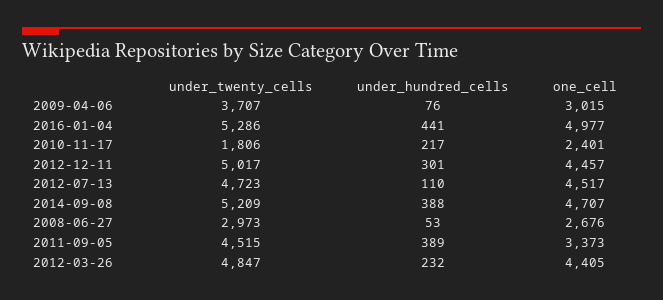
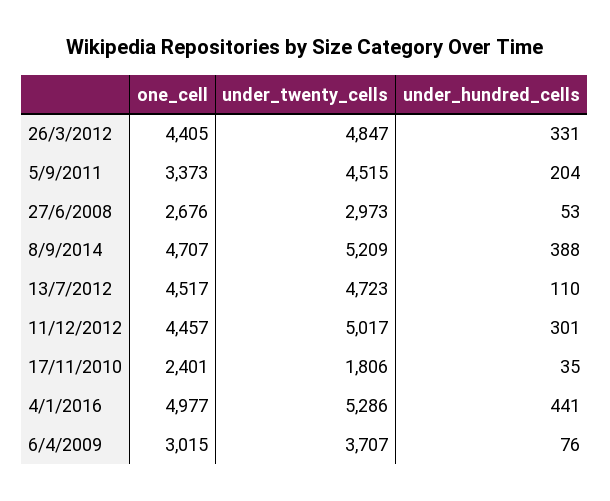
  {
    "under_twenty_cells": {
      "2009-04-06": 3707,
      "2016-01-04": 5286,
      "2010-11-17": 1806,
      "2012-12-11": 5017,
      "2012-07-13": 4723,
      "2014-09-08": 5209,
      "2008-06-27": 2973,
      "2011-09-05": 4515,
      "2012-03-26": 4847
    },
    "under_hundred_cells": {
      "2009-04-06": 76,
      "2016-01-04": 441,
-     "2010-11-17": 217,
+     "2010-11-17": 35,
      "2012-12-11": 301,
      "2012-07-13": 110,
      "2014-09-08": 388,
      "2008-06-27": 53,
-     "2011-09-05": 389,
+     "2011-09-05": 204,
-     "2012-03-26": 232
+     "2012-03-26": 331
    },
    "one_cell": {
      "2009-04-06": 3015,
      "2016-01-04": 4977,
      "2010-11-17": 2401,
      "2012-12-11": 4457,
      "2012-07-13": 4517,
      "2014-09-08": 4707,
      "2008-06-27": 2676,
      "2011-09-05": 3373,
      "2012-03-26": 4405
    }
  }

